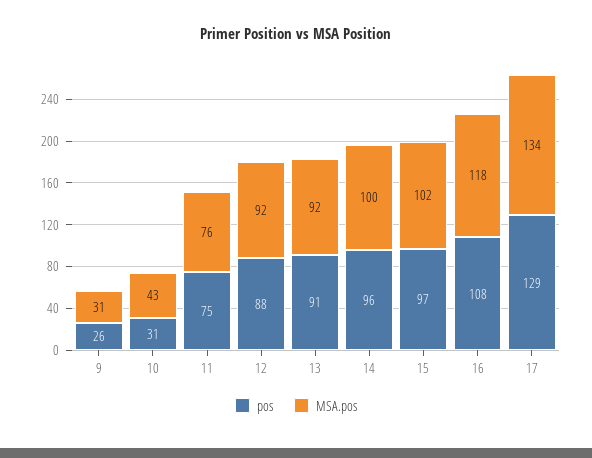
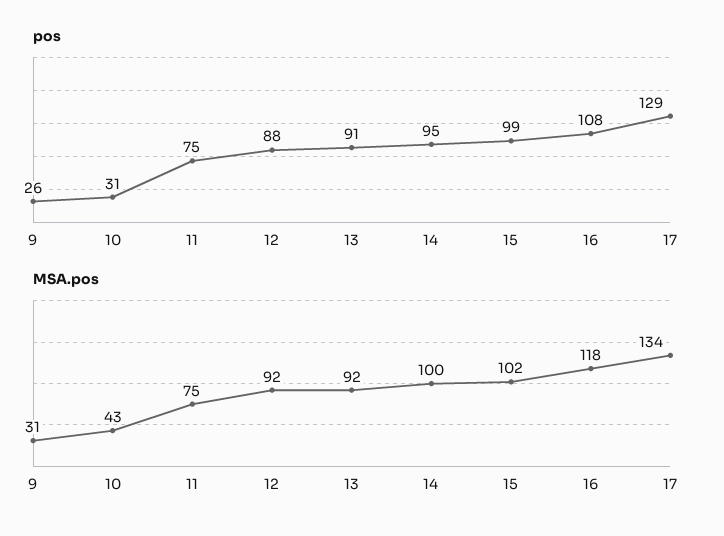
  {
    "pos": {
      "9": 26,
      "10": 31,
      "11": 75,
      "12": 88,
      "13": 91,
-     "14": 96,
+     "14": 95,
-     "15": 97,
+     "15": 99,
      "16": 108,
      "17": 129
    },
    "MSA.pos": {
      "9": 31,
      "10": 43,
-     "11": 76,
+     "11": 75,
      "12": 92,
      "13": 92,
      "14": 100,
      "15": 102,
      "16": 118,
      "17": 134
    }
  }

